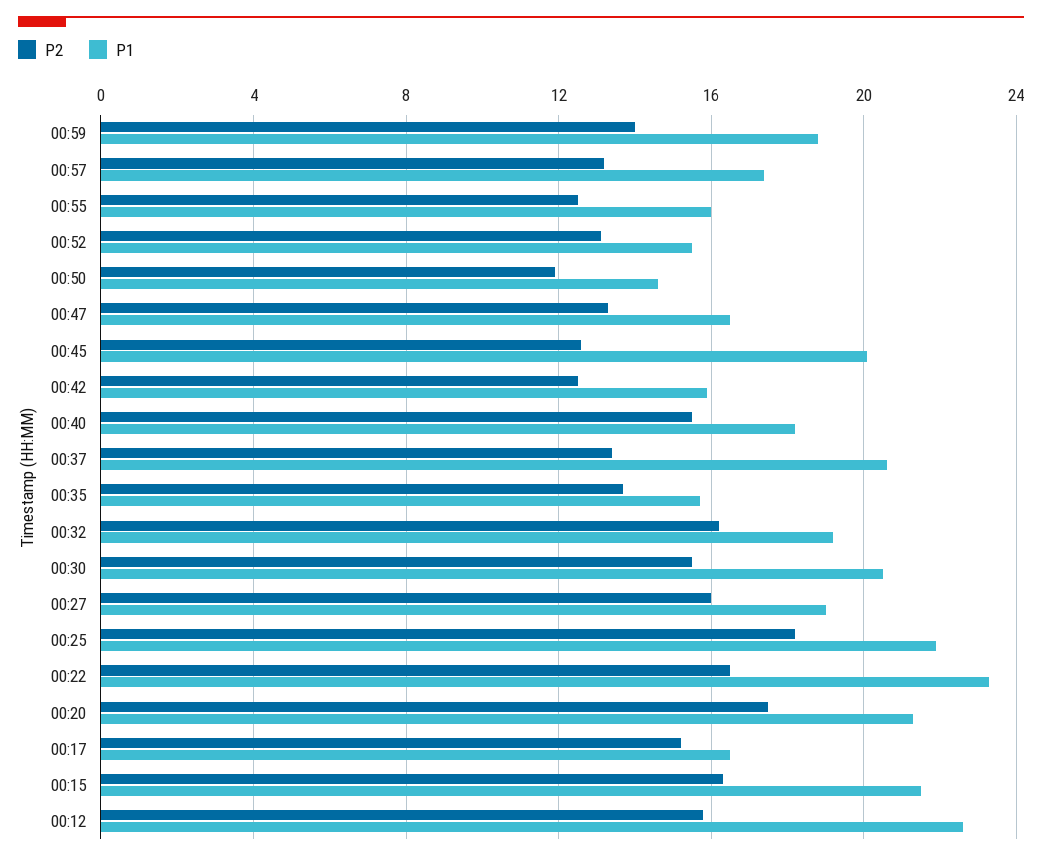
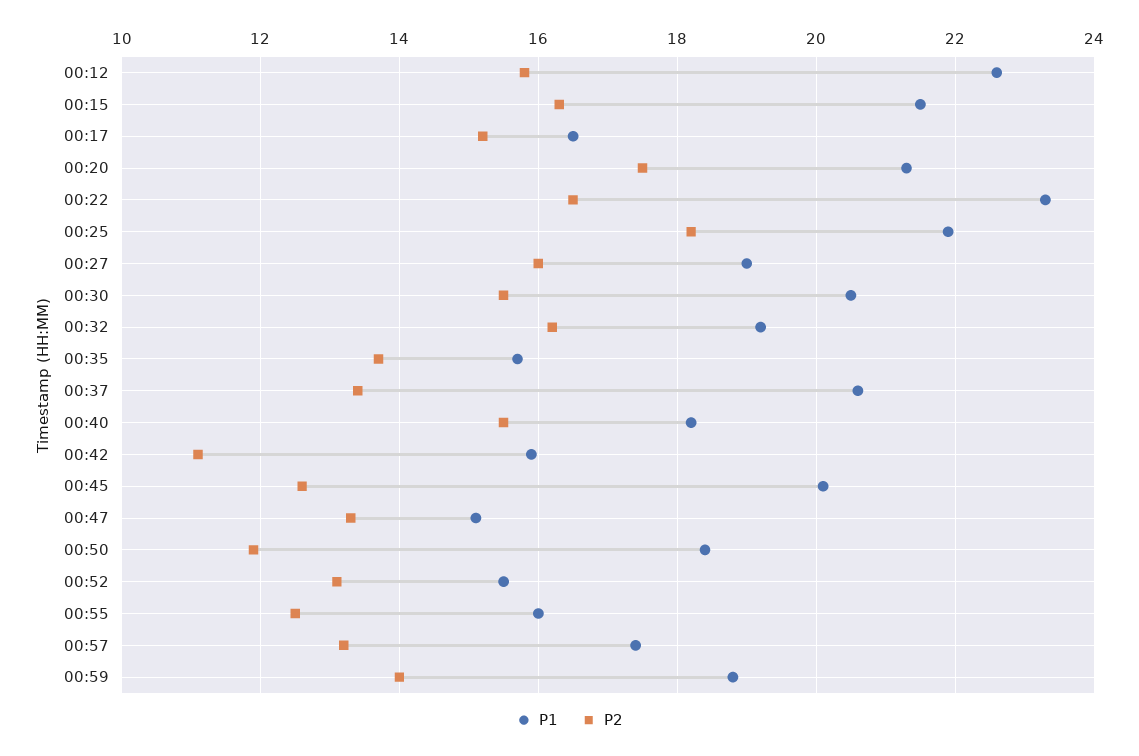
  {
    "P2": {
      "00:59": 14,
      "00:57": 13,
      "00:55": 12.5,
      "00:52": 13,
      "00:50": 12,
      "00:47": 13.5,
      "00:45": 12.5,
-     "00:42": 12.5,
+     "00:42": 11,
      "00:40": 15.5,
      "00:37": 13.5,
      "00:35": 13.5,
      "00:32": 16,
      "00:30": 15.5,
      "00:27": 16,
      "00:25": 18,
      "00:22": 16.5,
      "00:20": 17.5,
      "00:17": 15,
      "00:15": 16.5,
      "00:12": 16
    },
    "P1": {
      "00:59": 19,
      "00:57": 17.5,
      "00:55": 16,
      "00:52": 15.5,
-     "00:50": 14.5,
+     "00:50": 18.5,
-     "00:47": 16.5,
+     "00:47": 15,
      "00:45": 20,
      "00:42": 16,
      "00:40": 18,
      "00:37": 20.5,
      "00:35": 15.5,
      "00:32": 19,
      "00:30": 20.5,
      "00:27": 19,
      "00:25": 22,
      "00:22": 23.5,
      "00:20": 21.5,
      "00:17": 16.5,
      "00:15": 21.5,
      "00:12": 22.5
    }
  }

